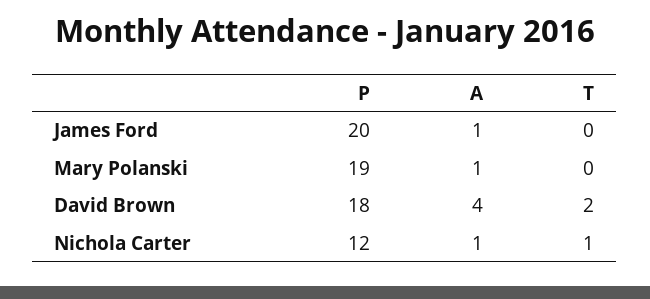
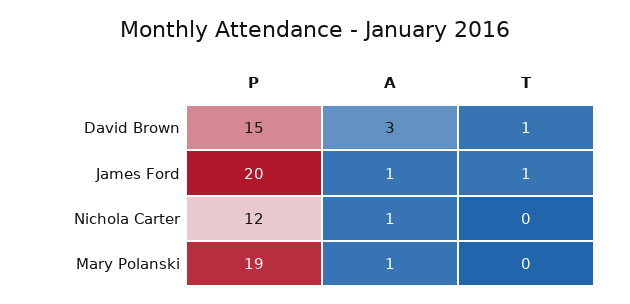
  {
    "P": {
      "James Ford": 20,
      "Mary Polanski": 19,
-     "David Brown": 18,
+     "David Brown": 15,
      "Nichola Carter": 12
    },
    "A": {
      "James Ford": 1,
      "Mary Polanski": 1,
-     "David Brown": 4,
+     "David Brown": 3,
      "Nichola Carter": 1
    },
    "T": {
-     "James Ford": 0,
+     "James Ford": 1,
      "Mary Polanski": 0,
-     "David Brown": 2,
+     "David Brown": 1,
-     "Nichola Carter": 1
+     "Nichola Carter": 0
    }
  }

